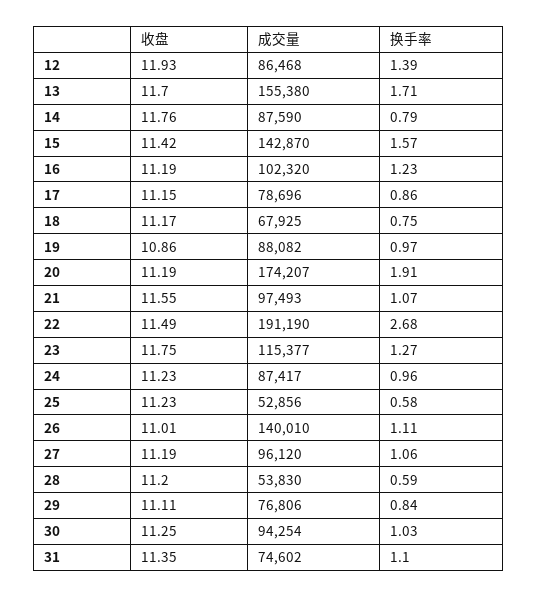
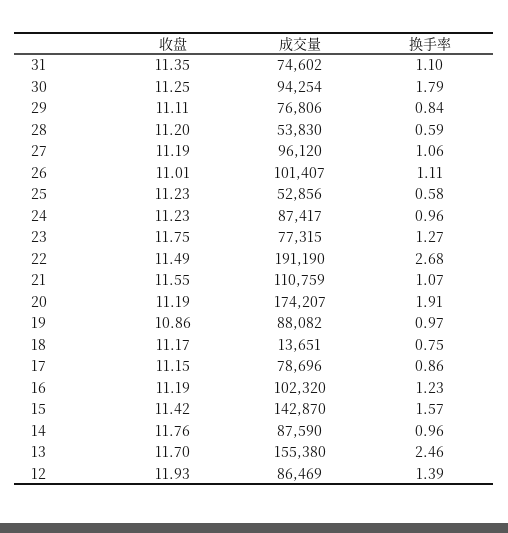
  {
    "收盘": {
      "12": 11.93,
      "13": 11.7,
      "14": 11.76,
      "15": 11.42,
      "16": 11.19,
      "17": 11.15,
      "18": 11.17,
      "19": 10.86,
      "20": 11.19,
      "21": 11.55,
      "22": 11.49,
      "23": 11.75,
      "24": 11.23,
      "25": 11.23,
      "26": 11.01,
      "27": 11.19,
      "28": 11.2,
      "29": 11.11,
      "30": 11.25,
      "31": 11.35
    },
    "成交量": {
-     "12": 86468,
+     "12": 86469,
      "13": 155380,
      "14": 87590,
      "15": 142870,
      "16": 102320,
      "17": 78696,
-     "18": 67925,
+     "18": 13651,
      "19": 88082,
      "20": 174207,
-     "21": 97493,
+     "21": 110759,
      "22": 191190,
-     "23": 115377,
+     "23": 77315,
      "24": 87417,
      "25": 52856,
-     "26": 140010,
+     "26": 101407,
      "27": 96120,
      "28": 53830,
      "29": 76806,
      "30": 94254,
      "31": 74602
    },
    "换手率": {
      "12": 1.39,
-     "13": 1.71,
+     "13": 2.46,
-     "14": 0.79,
+     "14": 0.96,
      "15": 1.57,
      "16": 1.23,
      "17": 0.86,
      "18": 0.75,
      "19": 0.97,
      "20": 1.91,
      "21": 1.07,
      "22": 2.68,
      "23": 1.27,
      "24": 0.96,
      "25": 0.58,
      "26": 1.11,
      "27": 1.06,
      "28": 0.59,
      "29": 0.84,
-     "30": 1.03,
+     "30": 1.79,
      "31": 1.1
    }
  }

